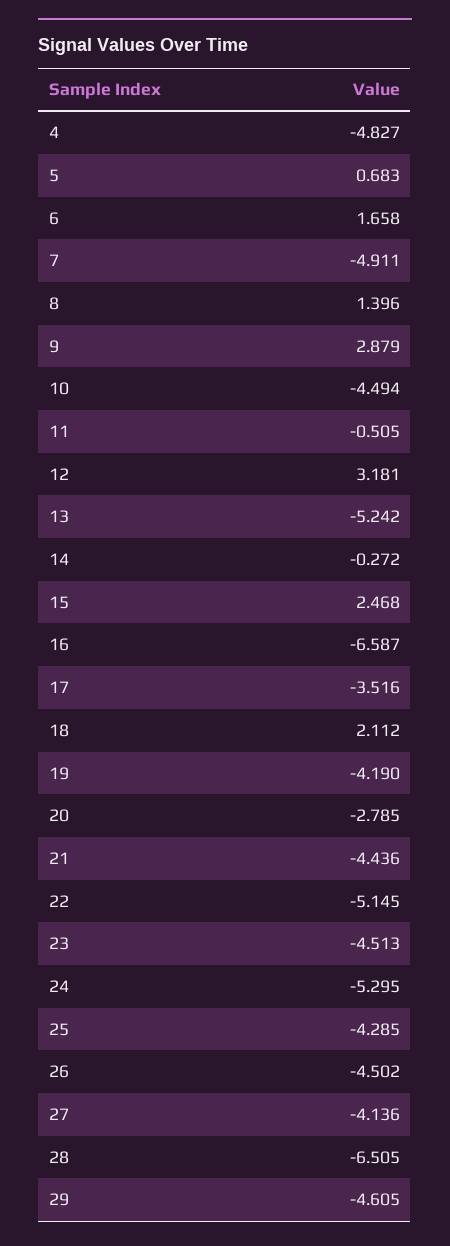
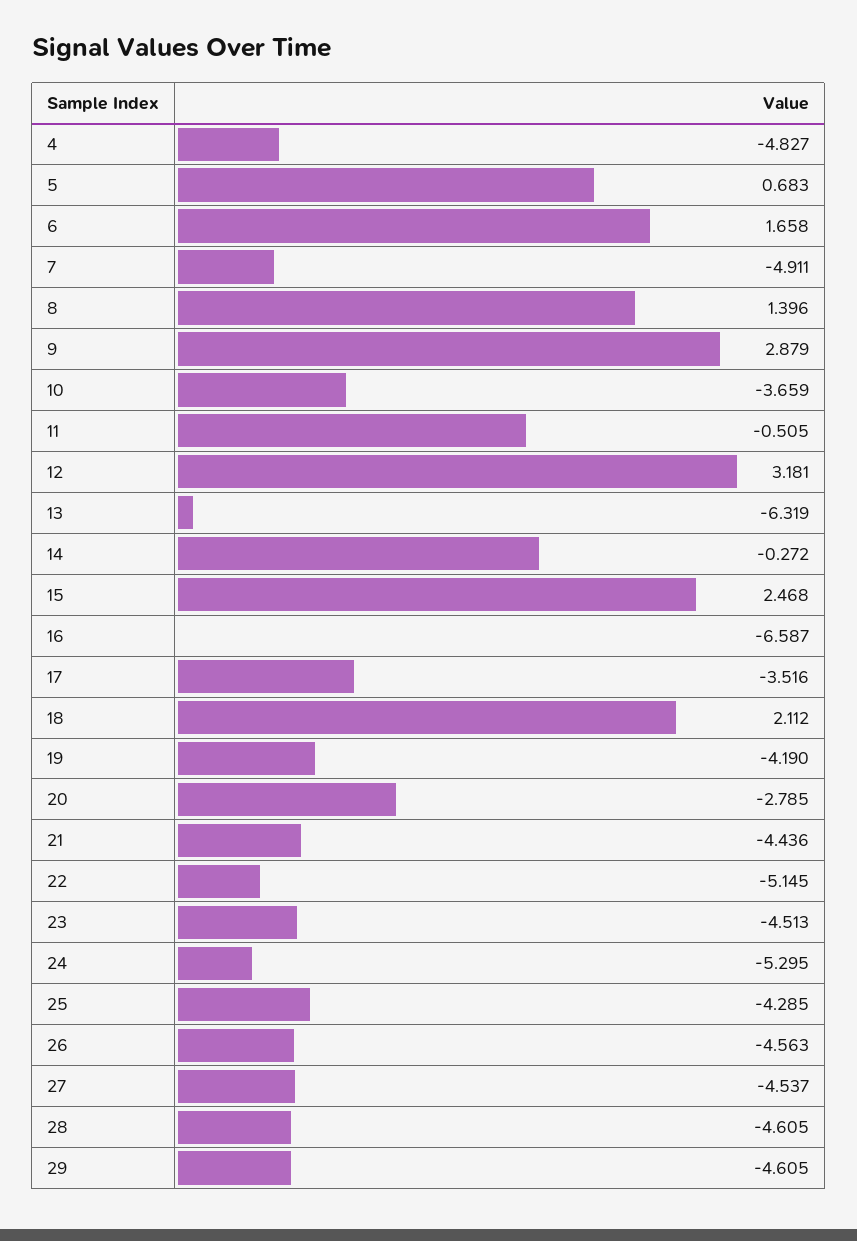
  {
    "4": -4.827,
    "5": 0.683,
    "6": 1.658,
    "7": -4.911,
    "8": 1.396,
    "9": 2.879,
-   "10": -4.494,
+   "10": -3.659,
    "11": -0.505,
    "12": 3.181,
-   "13": -5.242,
+   "13": -6.319,
    "14": -0.272,
    "15": 2.468,
    "16": -6.587,
    "17": -3.516,
    "18": 2.112,
    "19": -4.19,
    "20": -2.785,
    "21": -4.436,
    "22": -5.145,
    "23": -4.513,
    "24": -5.295,
    "25": -4.285,
-   "26": -4.502,
+   "26": -4.563,
-   "27": -4.136,
+   "27": -4.537,
-   "28": -6.505,
+   "28": -4.605,
    "29": -4.605
  }

